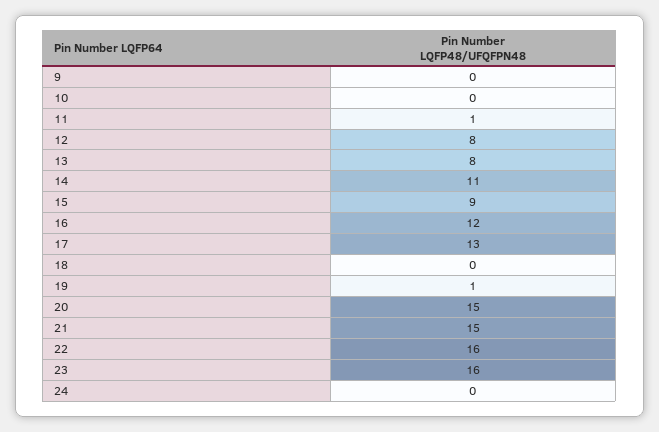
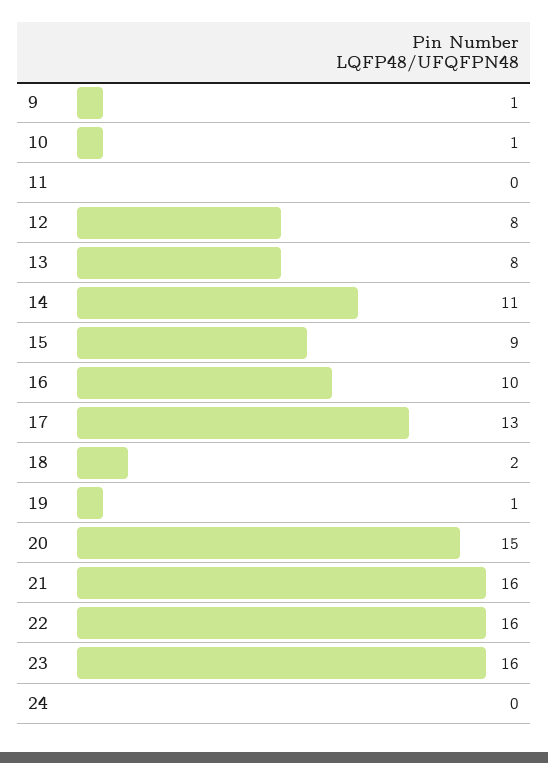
  {
-   "9": 0,
+   "9": 1,
-   "10": 0,
+   "10": 1,
-   "11": 1,
+   "11": 0,
    "12": 8,
    "13": 8,
    "14": 11,
    "15": 9,
-   "16": 12,
+   "16": 10,
    "17": 13,
-   "18": 0,
+   "18": 2,
    "19": 1,
    "20": 15,
-   "21": 15,
+   "21": 16,
    "22": 16,
    "23": 16,
    "24": 0
  }

